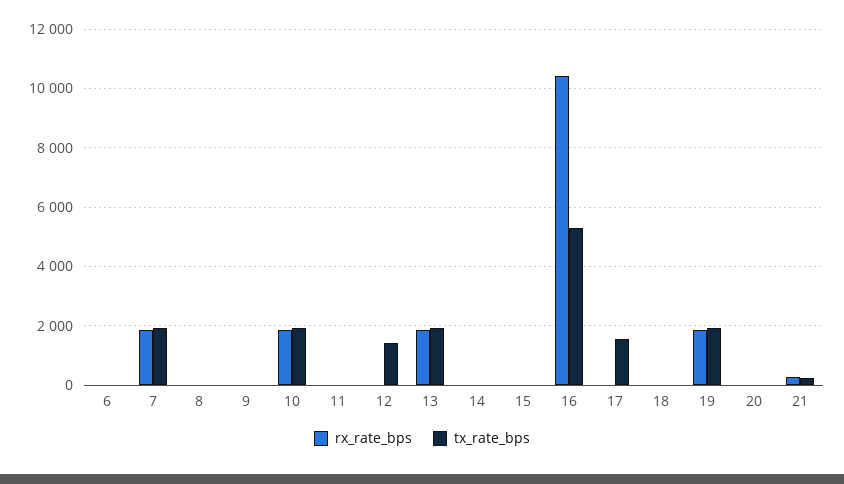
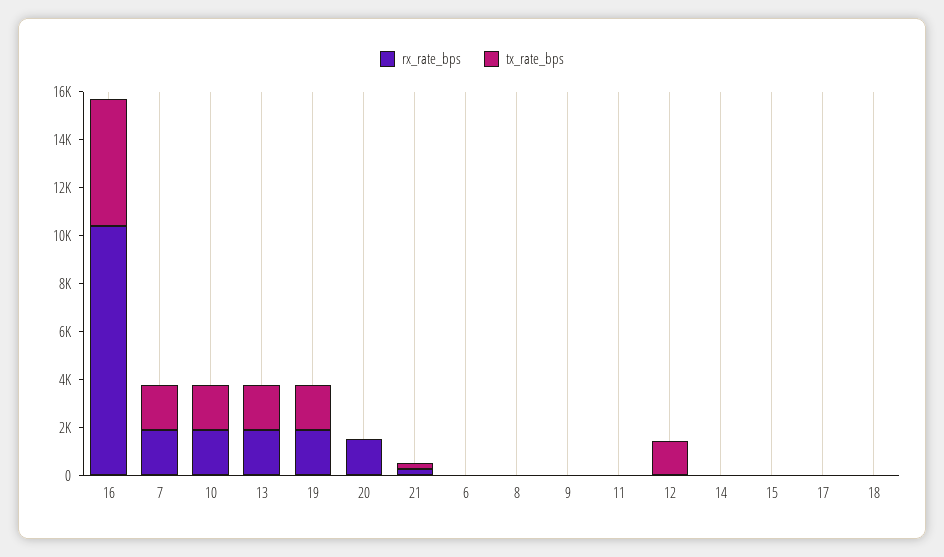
  {
    "rx_rate_bps": {
      "6": 0,
      "7": 2000,
      "8": 0,
      "9": 0,
      "10": 2000,
      "11": 0,
      "12": 0,
      "13": 2000,
      "14": 0,
      "15": 0,
      "16": 10500,
      "17": 0,
      "18": 0,
      "19": 2000,
-     "20": 0,
+     "20": 1500,
      "21": 250
    },
    "tx_rate_bps": {
      "6": 0,
      "7": 2000,
      "8": 0,
      "9": 0,
      "10": 2000,
      "11": 0,
      "12": 1500,
      "13": 2000,
      "14": 0,
      "15": 0,
      "16": 5250,
-     "17": 1500,
+     "17": 0,
      "18": 0,
      "19": 2000,
      "20": 0,
      "21": 250
    }
  }

